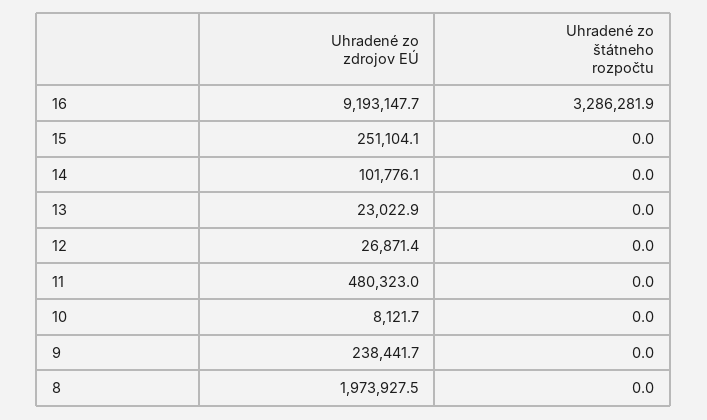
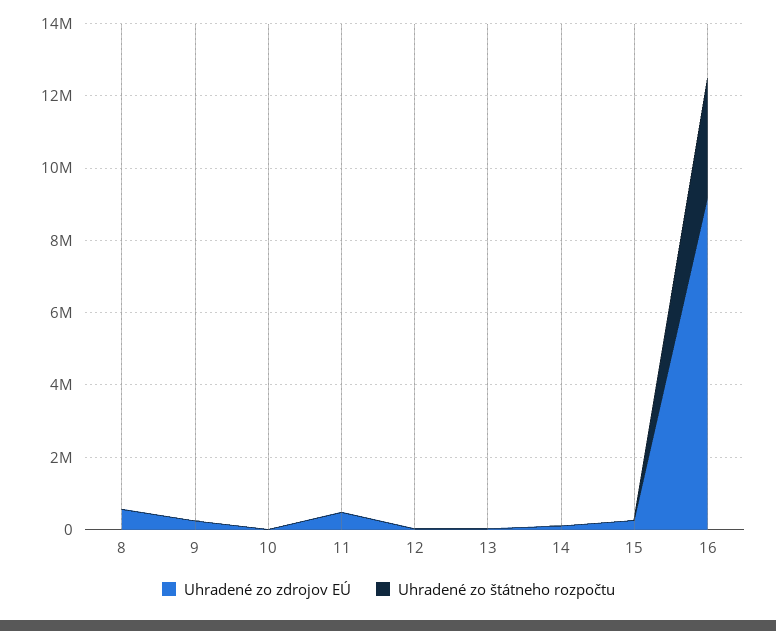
  {
    "Uhradené zo zdrojov EÚ": {
      "16": 9193147.7,
      "15": 251104.1,
      "14": 101776.1,
      "13": 23022.9,
      "12": 26871.4,
      "11": 480323,
      "10": 8121.7,
      "9": 238441.7,
-     "8": 1973927.5
+     "8": 500000
    },
    "Uhradené zo štátneho rozpočtu": {
      "16": 3286281.9,
      "15": 0,
      "14": 0,
      "13": 0,
      "12": 0,
      "11": 0,
      "10": 0,
      "9": 0,
      "8": 0
    }
  }

